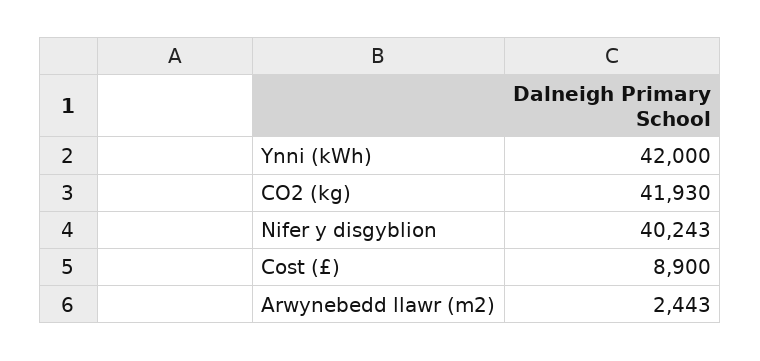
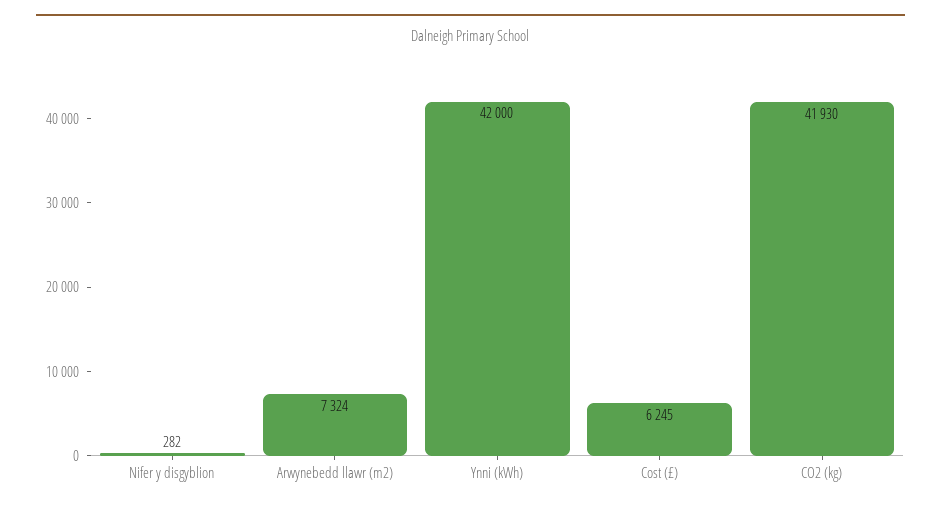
  {
    "Ynni (kWh)": 42000,
    "CO2 (kg)": 41930,
-   "Nifer y disgyblion": 40243,
+   "Nifer y disgyblion": 282,
-   "Cost (£)": 8900,
+   "Cost (£)": 6245,
-   "Arwynebedd llawr (m2)": 2443
+   "Arwynebedd llawr (m2)": 7324
  }

